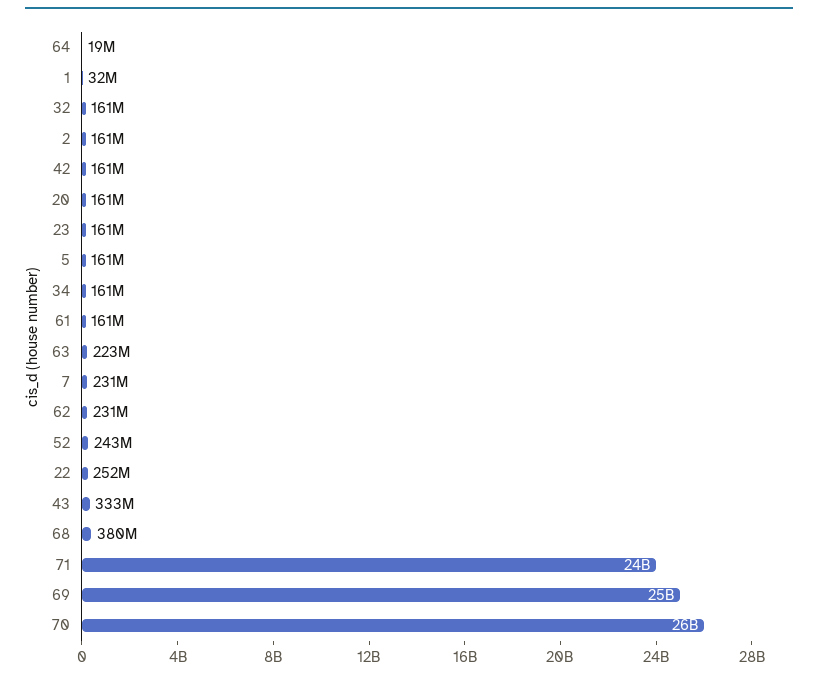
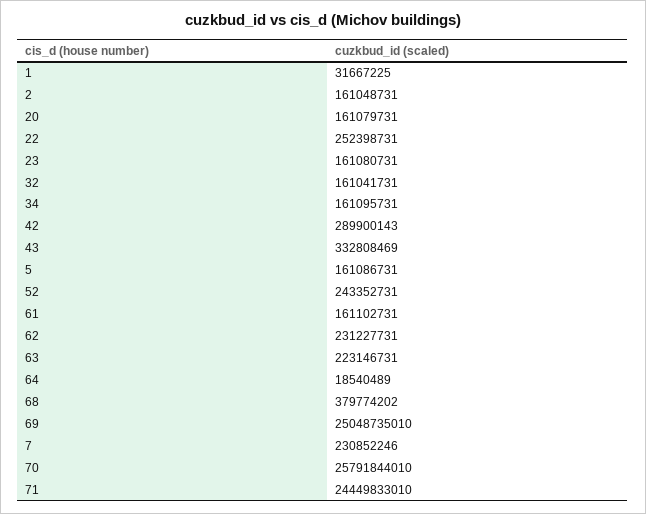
  {
    "64": 18540489,
    "1": 31667225,
    "32": 161041731,
    "2": 161048731,
-   "42": 161000000,
+   "42": 289900143,
    "20": 161079731,
    "23": 161080731,
    "5": 161086731,
    "34": 161095731,
    "61": 161102731,
    "63": 223146731,
    "7": 230852246,
    "62": 231227731,
    "52": 243352731,
    "22": 252398731,
    "43": 332808469,
    "68": 379774202,
    "71": 24449833010,
    "69": 25048735010,
    "70": 25791844010
  }

